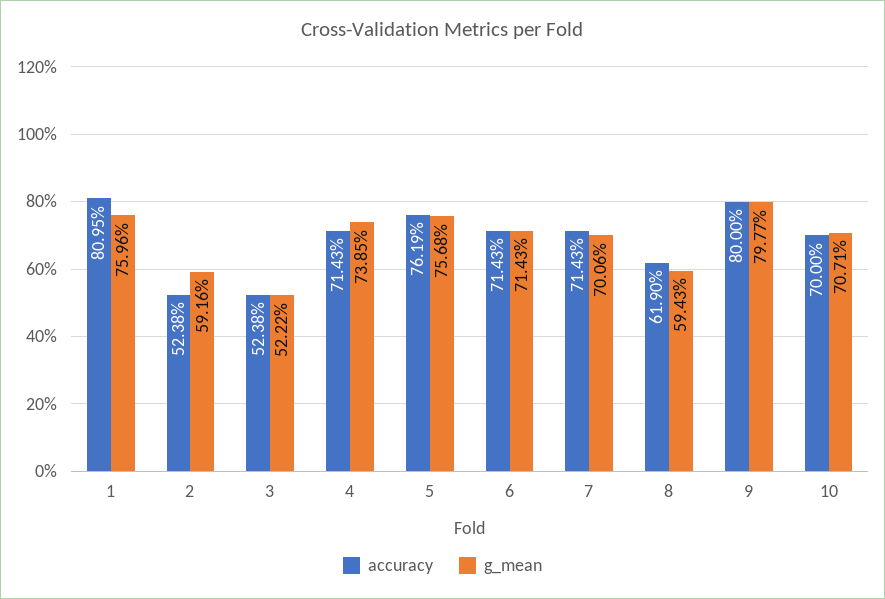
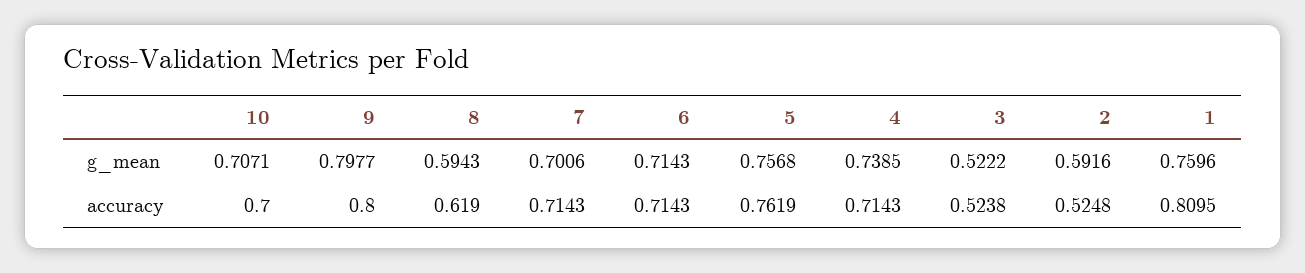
  {
    "accuracy": {
      "1": 0.8095,
-     "2": 0.5238,
+     "2": 0.5248,
      "3": 0.5238,
      "4": 0.7143,
      "5": 0.7619,
      "6": 0.7143,
      "7": 0.7143,
      "8": 0.619,
      "9": 0.8,
      "10": 0.7
    },
    "g_mean": {
      "1": 0.7596,
      "2": 0.5916,
      "3": 0.5222,
      "4": 0.7385,
      "5": 0.7568,
      "6": 0.7143,
      "7": 0.7006,
      "8": 0.5943,
      "9": 0.7977,
      "10": 0.7071
    }
  }

